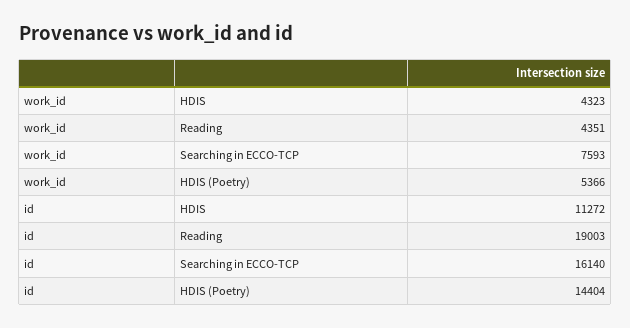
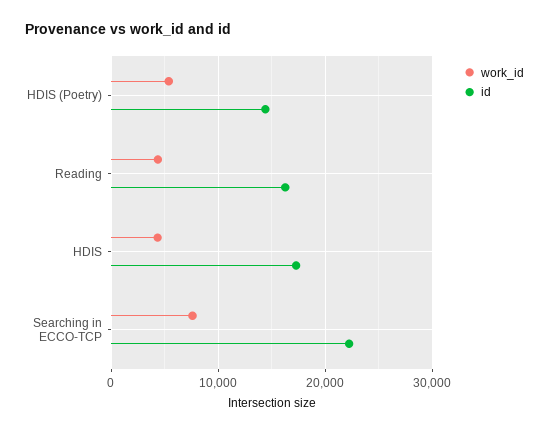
  {
    "work_id": {
      "HDIS": 4323,
      "Reading": 4351,
      "Searching in ECCO-TCP": 7593,
      "HDIS (Poetry)": 5366
    },
    "id": {
-     "HDIS": 11272,
+     "HDIS": 17000,
-     "Reading": 19003,
+     "Reading": 16000,
-     "Searching in ECCO-TCP": 16140,
+     "Searching in ECCO-TCP": 22000,
      "HDIS (Poetry)": 14404
    }
  }

